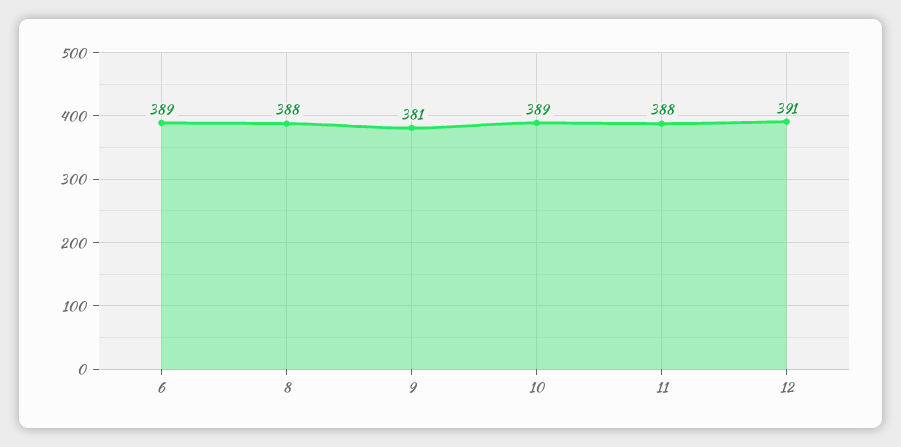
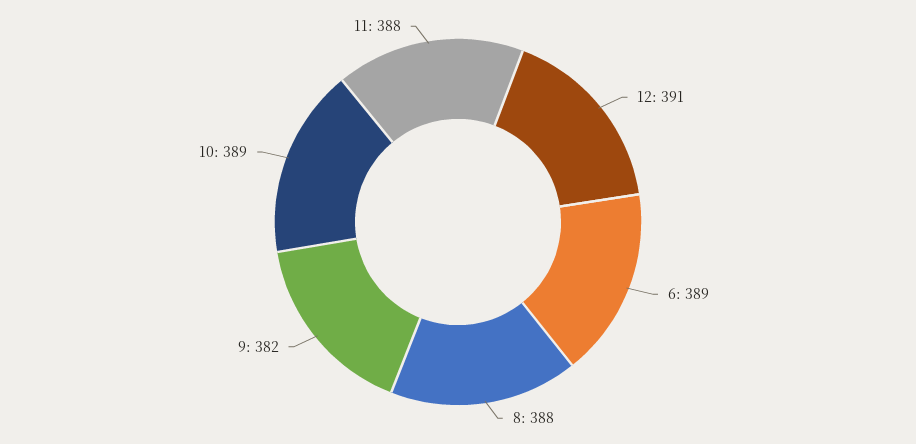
  {
    "6": 389,
    "8": 388,
-   "9": 381,
+   "9": 382,
    "10": 389,
    "11": 388,
    "12": 391
  }

